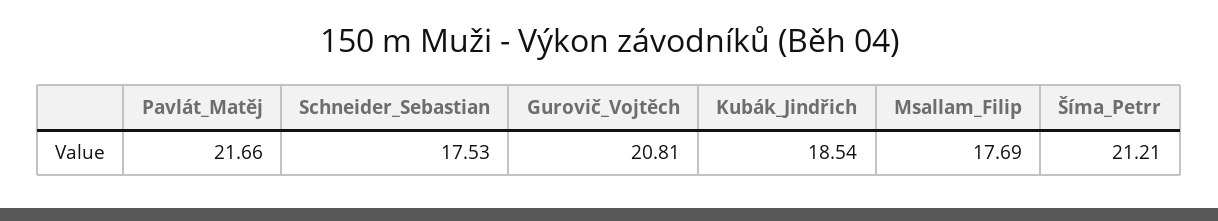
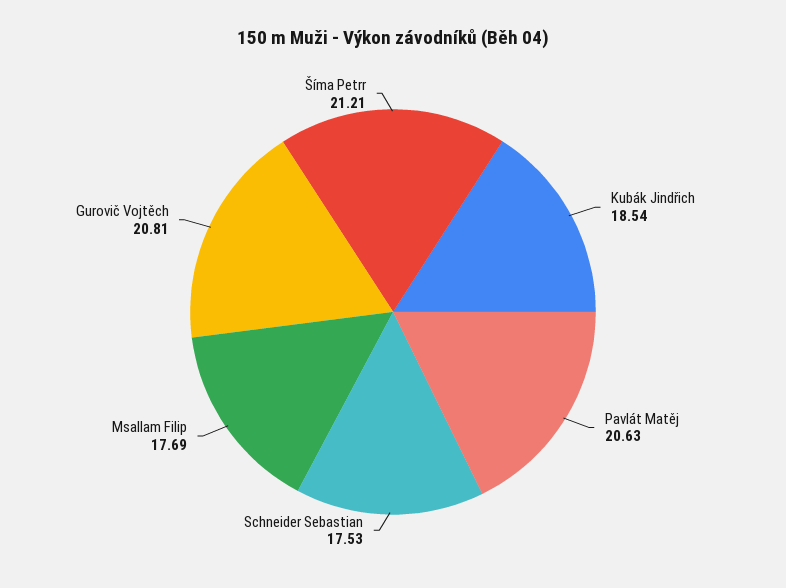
  {
-   "Pavlát_Matěj": 21.66,
+   "Pavlát_Matěj": 20.63,
    "Schneider_Sebastian": 17.53,
    "Gurovič_Vojtěch": 20.81,
    "Kubák_Jindřich": 18.54,
    "Msallam_Filip": 17.69,
    "Šíma_Petrr": 21.21
  }

